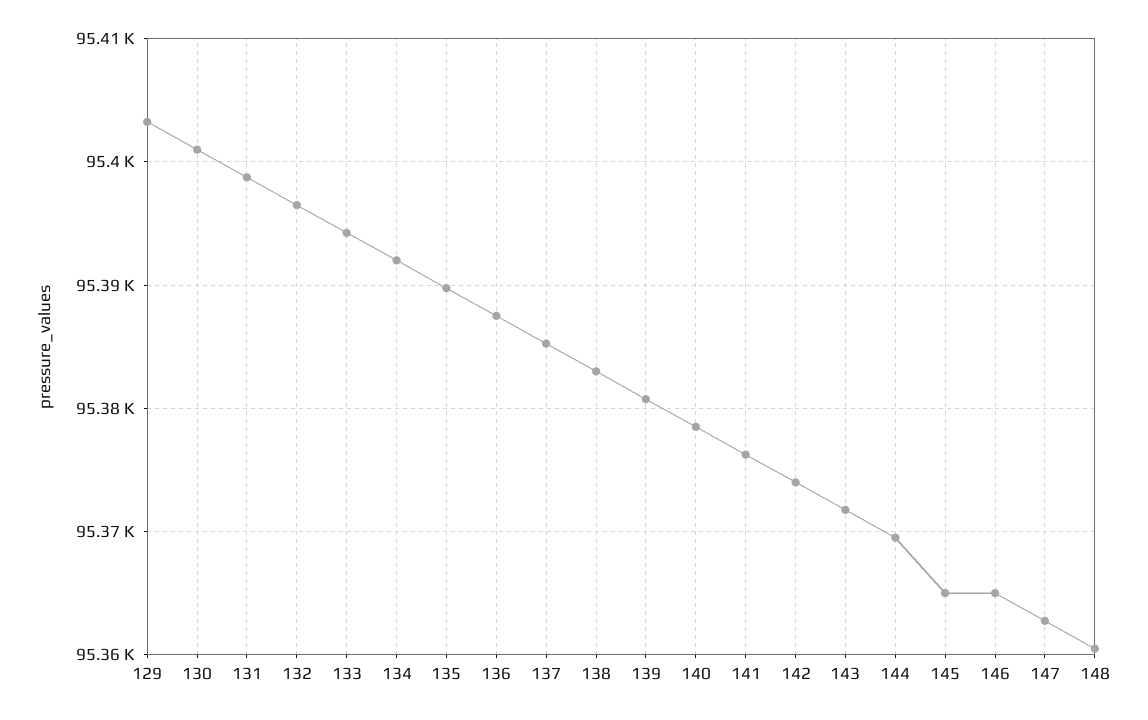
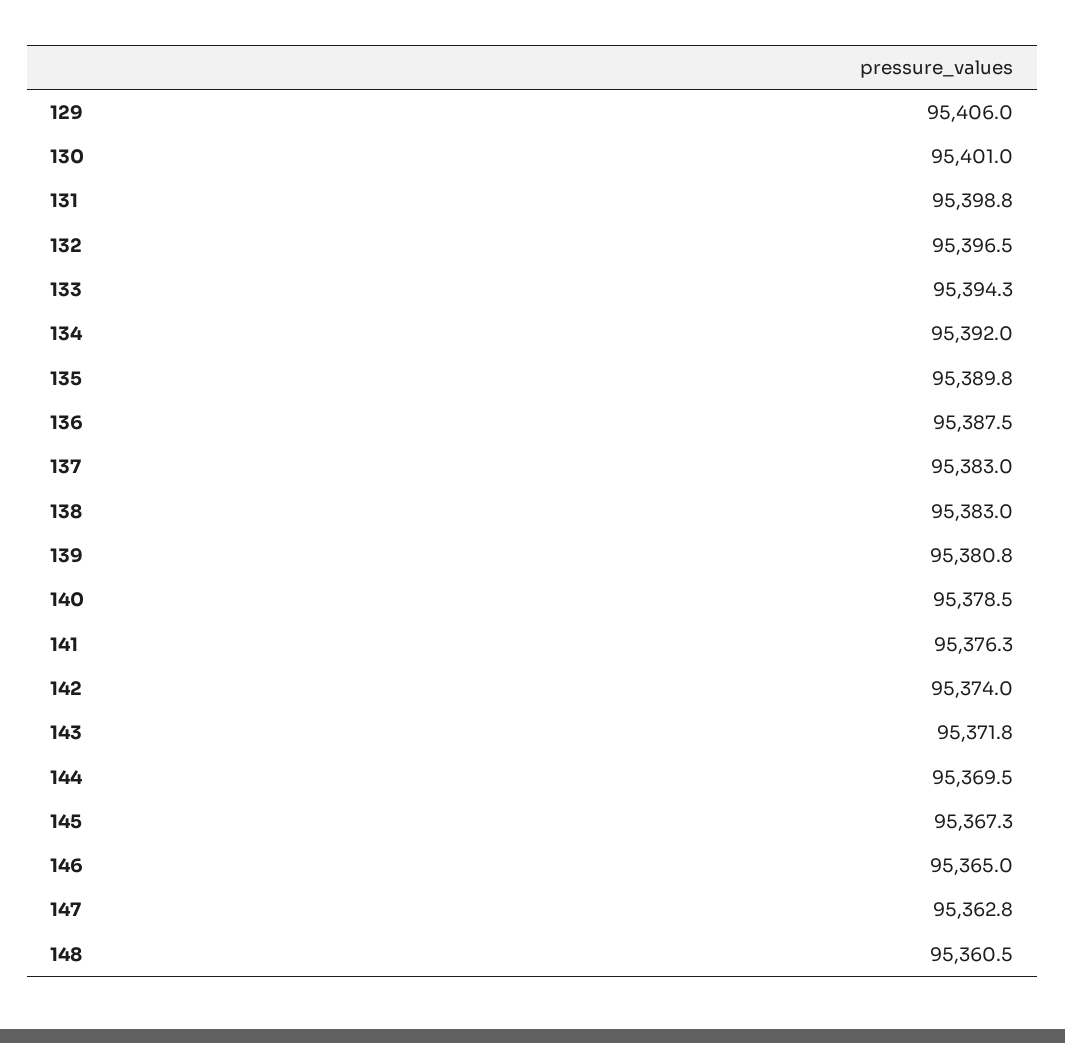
  {
-   "129": 95403,
+   "129": 95406,
    "130": 95401,
    "131": 95398.8,
    "132": 95396.5,
    "133": 95394.3,
    "134": 95392,
    "135": 95389.8,
    "136": 95387.5,
-   "137": 95385,
+   "137": 95383,
    "138": 95383,
    "139": 95380.8,
    "140": 95378.5,
    "141": 95376.3,
    "142": 95374,
    "143": 95371.8,
    "144": 95369.5,
-   "145": 95365,
+   "145": 95367.3,
    "146": 95365,
    "147": 95362.8,
    "148": 95360.5
  }

